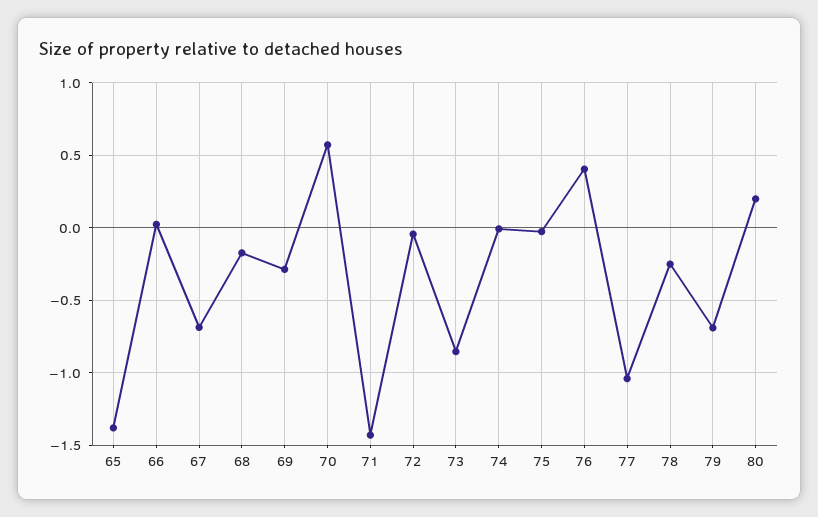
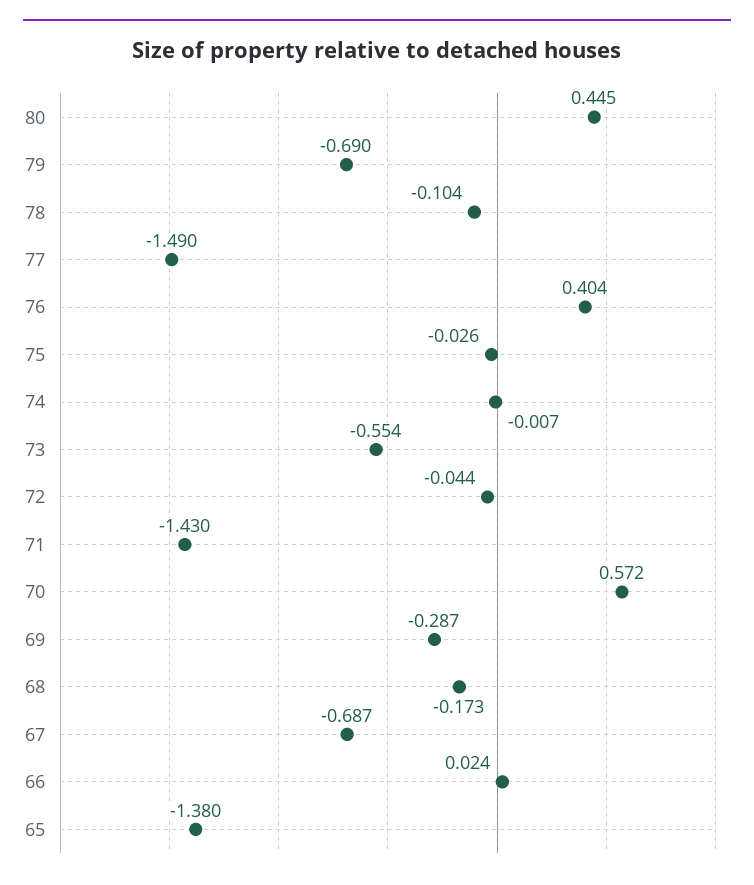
  {
    "65": -1.38,
    "66": 0.024,
    "67": -0.687,
    "68": -0.173,
    "69": -0.287,
    "70": 0.572,
    "71": -1.43,
    "72": -0.044,
-   "73": -0.85,
+   "73": -0.554,
    "74": -0.007,
    "75": -0.026,
    "76": 0.404,
-   "77": -1.05,
+   "77": -1.49,
-   "78": -0.25,
+   "78": -0.104,
    "79": -0.69,
-   "80": 0.2
+   "80": 0.445
  }

